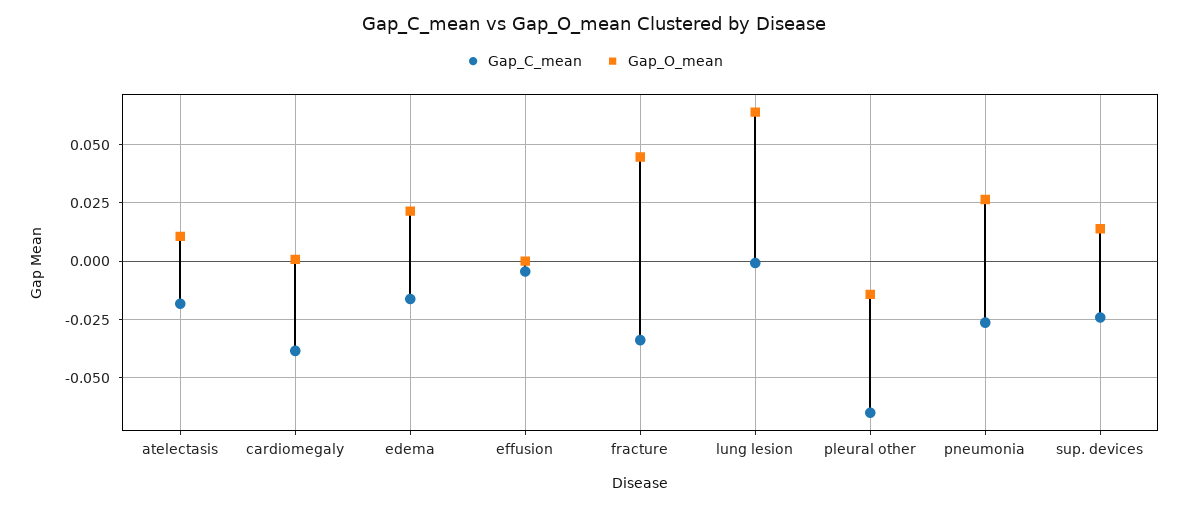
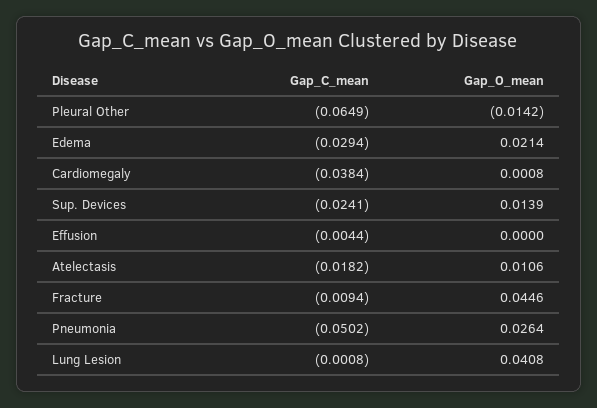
  {
    "Gap_C_mean": {
      "atelectasis": -0.0182,
      "cardiomegaly": -0.0384,
-     "edema": -0.015,
+     "edema": -0.0294,
      "effusion": -0.0044,
-     "fracture": -0.035,
+     "fracture": -0.0094,
      "lung lesion": -0.0008,
      "pleural other": -0.0649,
-     "pneumonia": -0.025,
+     "pneumonia": -0.0502,
      "sup. devices": -0.0241
    },
    "Gap_O_mean": {
      "atelectasis": 0.0106,
      "cardiomegaly": 0.0008,
      "edema": 0.0214,
      "effusion": 0,
      "fracture": 0.0446,
-     "lung lesion": 0.065,
+     "lung lesion": 0.0408,
      "pleural other": -0.0142,
      "pneumonia": 0.0264,
      "sup. devices": 0.0139
    }
  }

